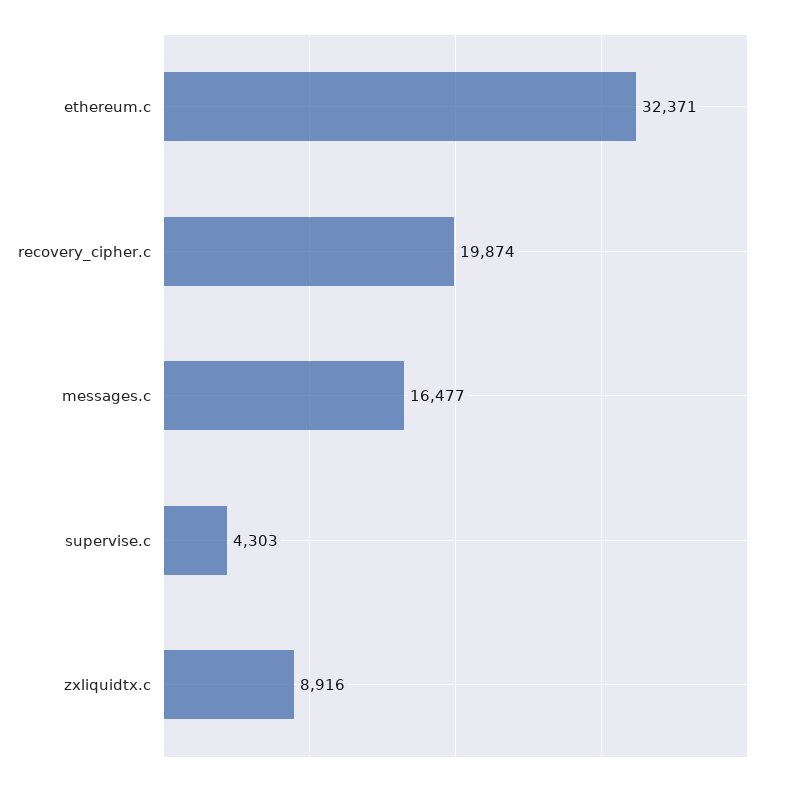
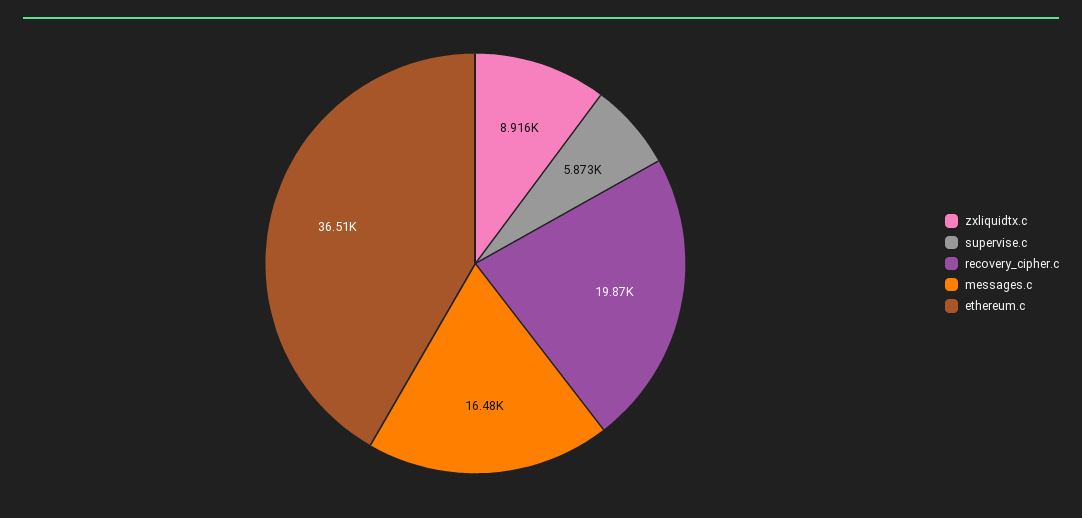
  {
-   "ethereum.c": 32371,
+   "ethereum.c": 36510,
    "recovery_cipher.c": 19874,
    "messages.c": 16477,
-   "supervise.c": 4303,
+   "supervise.c": 5873,
    "zxliquidtx.c": 8916
  }

